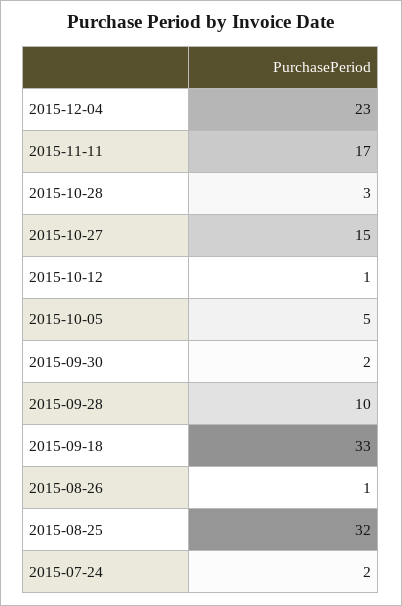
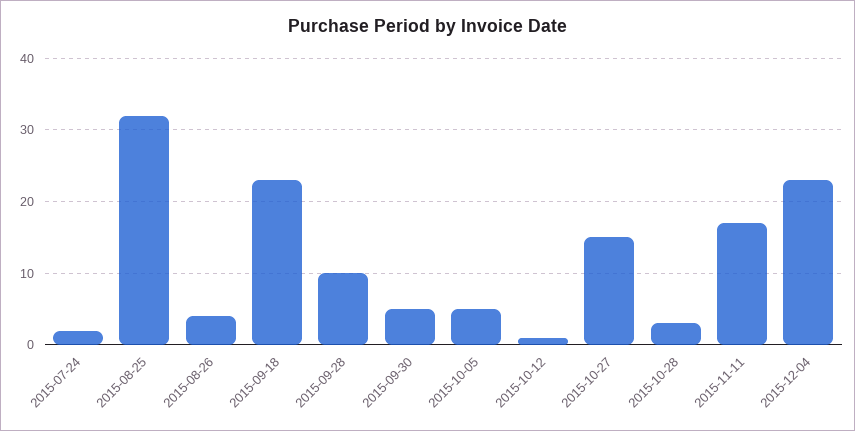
  {
    "2015-12-04": 23,
    "2015-11-11": 17,
    "2015-10-28": 3,
    "2015-10-27": 15,
    "2015-10-12": 1,
    "2015-10-05": 5,
-   "2015-09-30": 2,
+   "2015-09-30": 5,
    "2015-09-28": 10,
-   "2015-09-18": 33,
+   "2015-09-18": 23,
-   "2015-08-26": 1,
+   "2015-08-26": 4,
    "2015-08-25": 32,
    "2015-07-24": 2
  }

